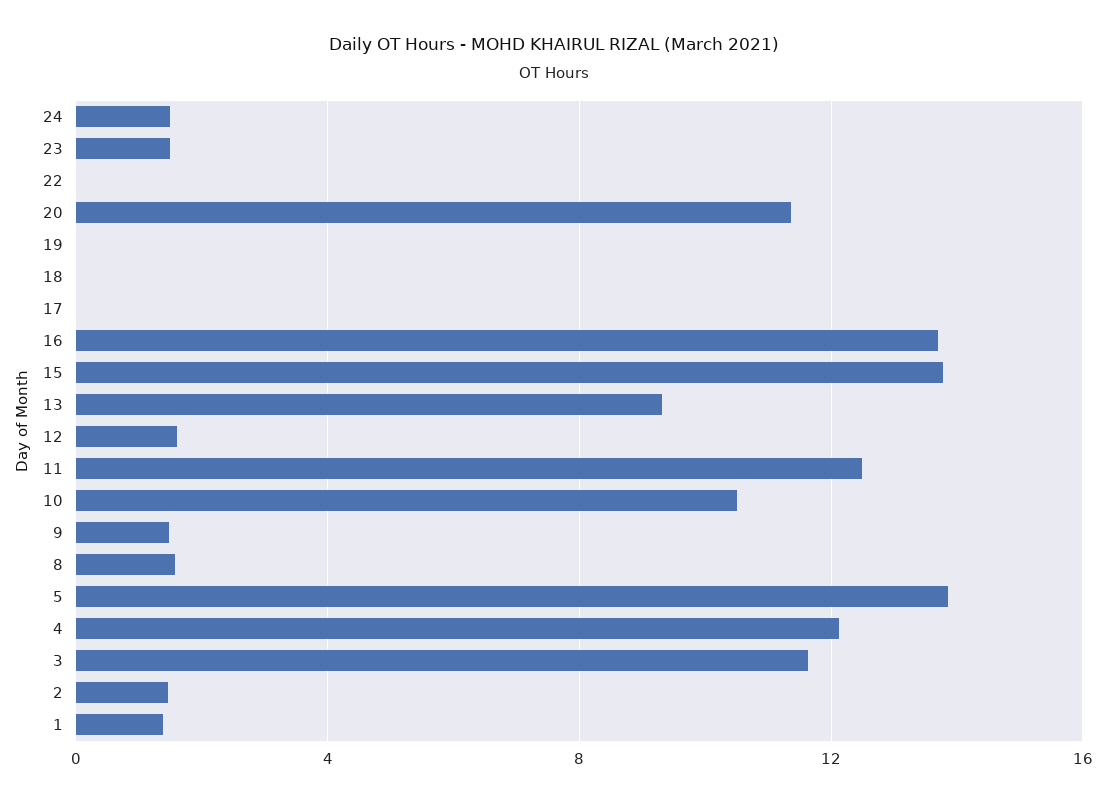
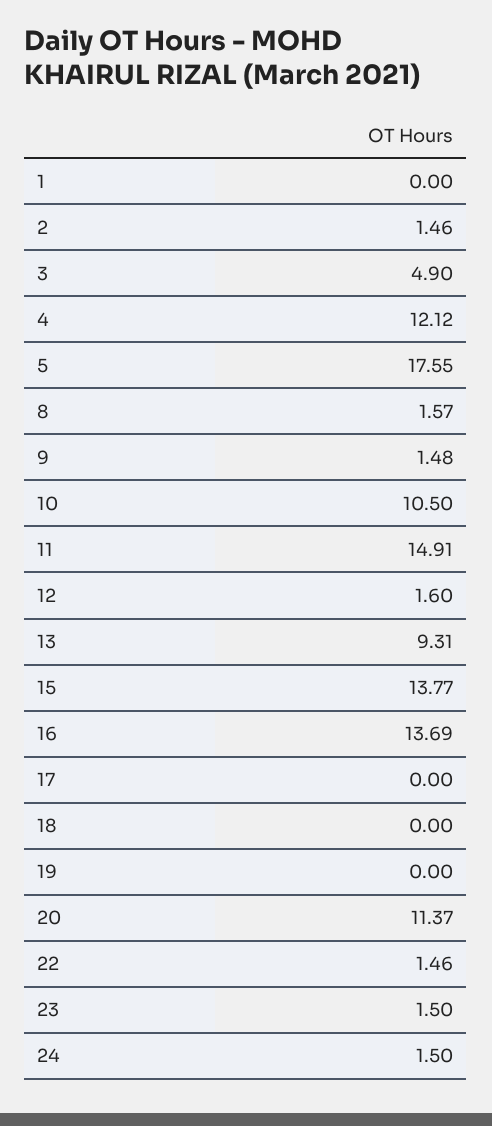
  {
    "24": 1.5,
    "23": 1.5,
-   "22": 0,
+   "22": 1.46,
    "20": 11.37,
    "19": 0,
    "18": 0,
    "17": 0,
    "16": 13.69,
    "15": 13.77,
    "13": 9.31,
    "12": 1.6,
-   "11": 12.5,
+   "11": 14.91,
    "10": 10.5,
    "9": 1.48,
    "8": 1.57,
-   "5": 14,
+   "5": 17.55,
    "4": 12.12,
-   "3": 11.5,
+   "3": 4.9,
    "2": 1.46,
-   "1": 1.5
+   "1": 0
  }

